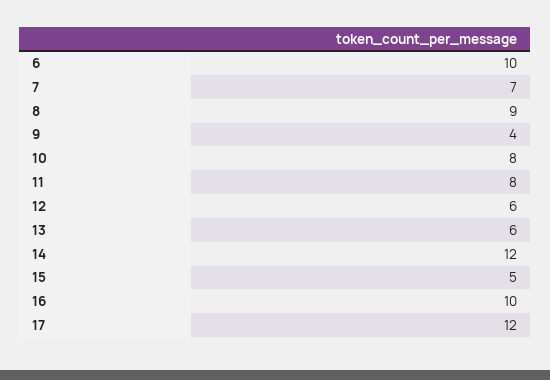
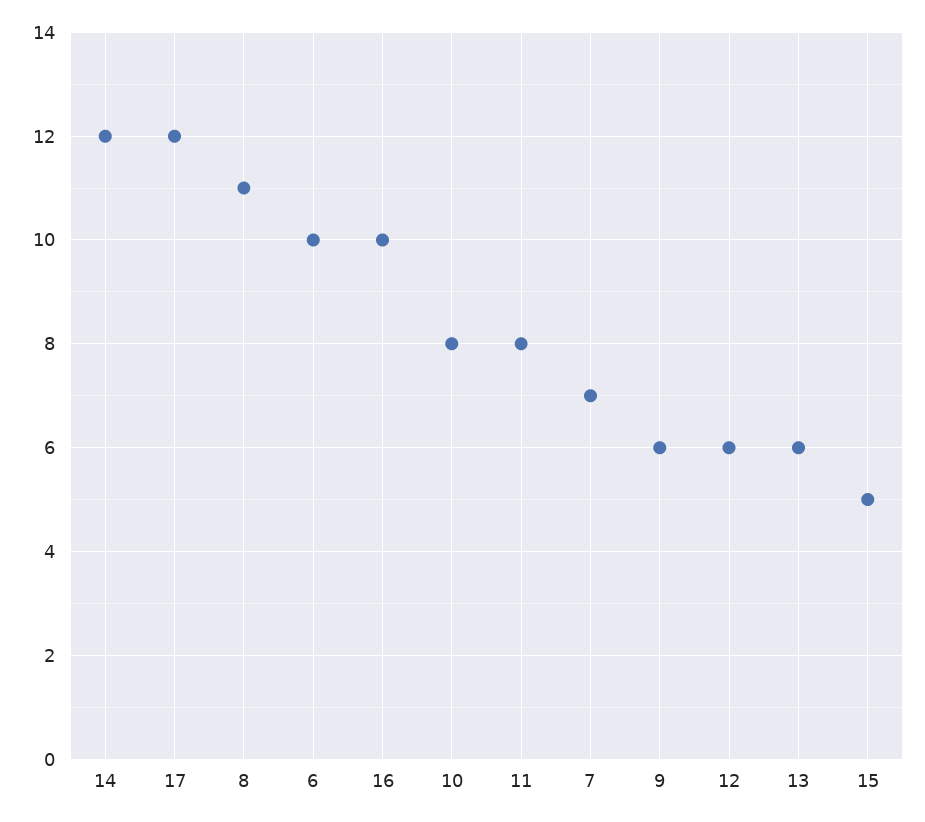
  {
    "6": 10,
    "7": 7,
-   "8": 9,
+   "8": 11,
-   "9": 4,
+   "9": 6,
    "10": 8,
    "11": 8,
    "12": 6,
    "13": 6,
    "14": 12,
    "15": 5,
    "16": 10,
    "17": 12
  }

